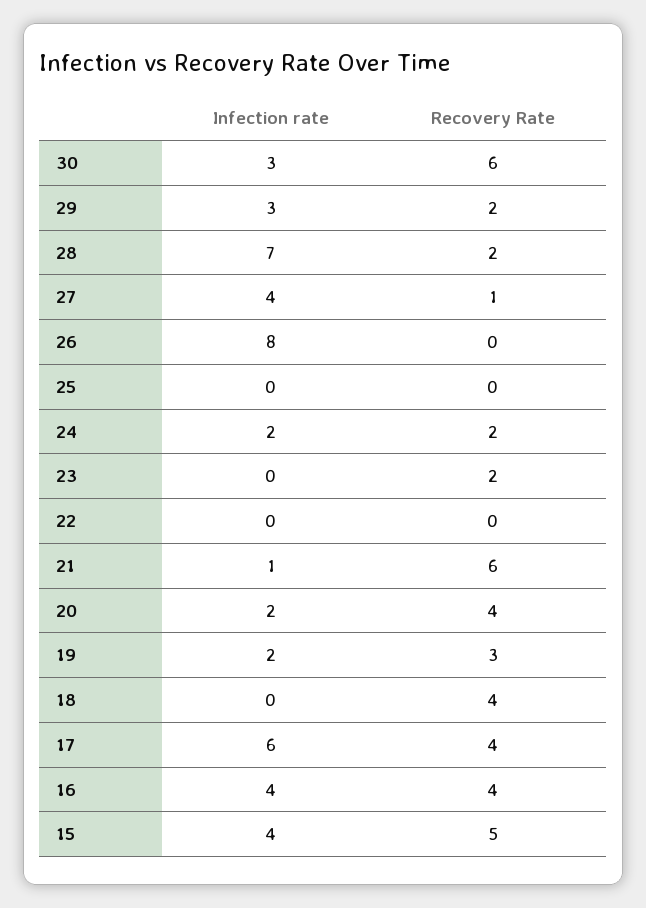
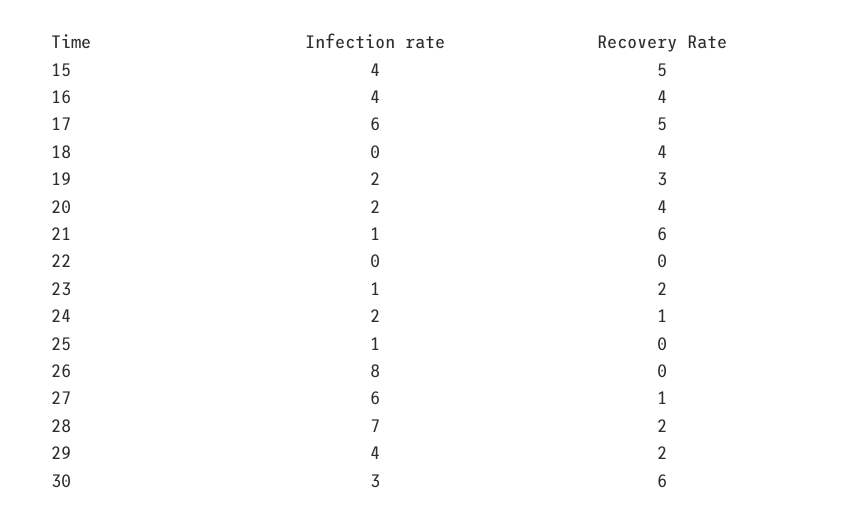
  {
    "Infection rate": {
      "30": 3,
-     "29": 3,
+     "29": 4,
      "28": 7,
-     "27": 4,
+     "27": 6,
      "26": 8,
-     "25": 0,
+     "25": 1,
      "24": 2,
-     "23": 0,
+     "23": 1,
      "22": 0,
      "21": 1,
      "20": 2,
      "19": 2,
      "18": 0,
      "17": 6,
      "16": 4,
      "15": 4
    },
    "Recovery Rate": {
      "30": 6,
      "29": 2,
      "28": 2,
      "27": 1,
      "26": 0,
      "25": 0,
-     "24": 2,
+     "24": 1,
      "23": 2,
      "22": 0,
      "21": 6,
      "20": 4,
      "19": 3,
      "18": 4,
-     "17": 4,
+     "17": 5,
      "16": 4,
      "15": 5
    }
  }

